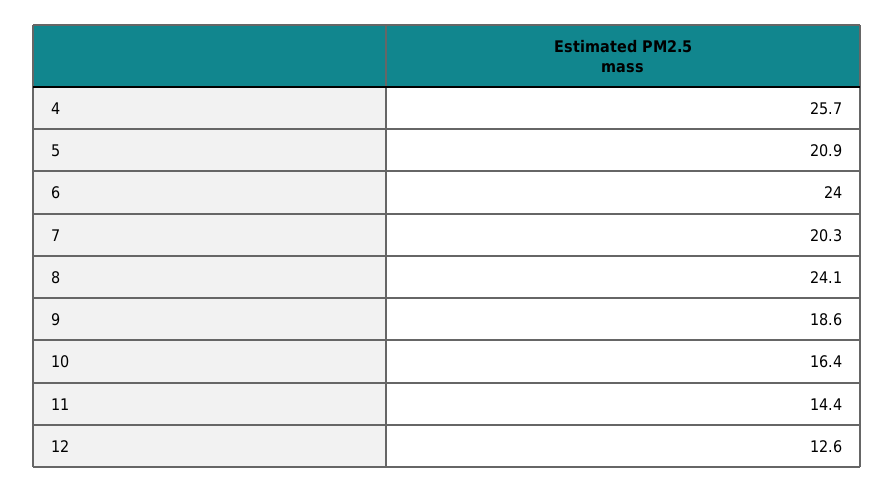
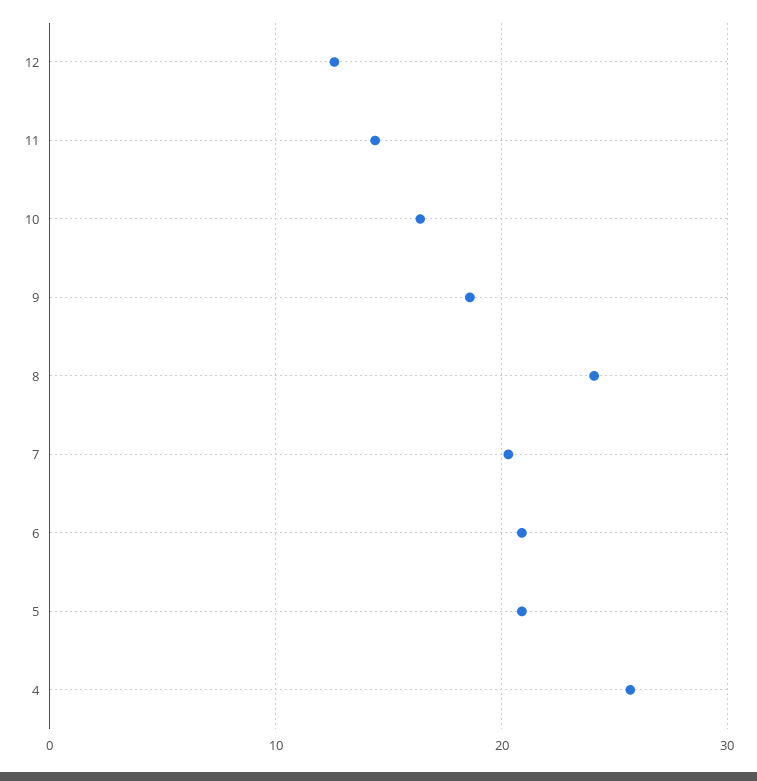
  {
    "4": 25.7,
    "5": 20.9,
-   "6": 24,
+   "6": 21,
    "7": 20.3,
    "8": 24.1,
    "9": 18.6,
    "10": 16.4,
    "11": 14.4,
    "12": 12.6
  }

